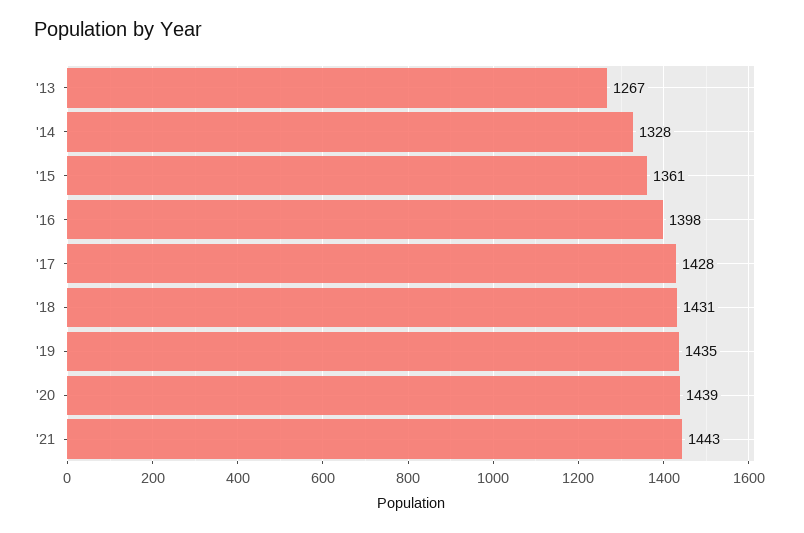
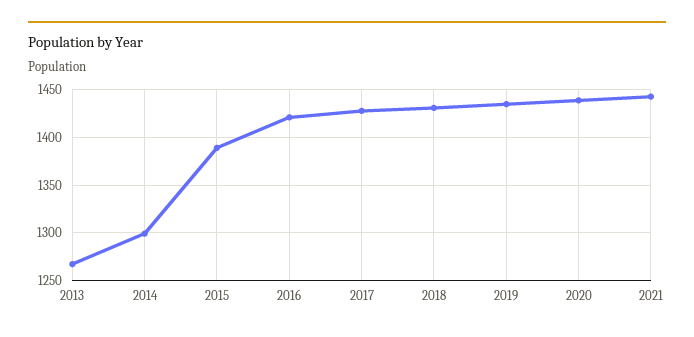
  {
    "'13": 1267,
-   "'14": 1328,
+   "'14": 1300,
-   "'15": 1361,
+   "'15": 1390,
-   "'16": 1398,
+   "'16": 1420,
    "'17": 1428,
    "'18": 1431,
    "'19": 1435,
    "'20": 1439,
    "'21": 1443
  }

